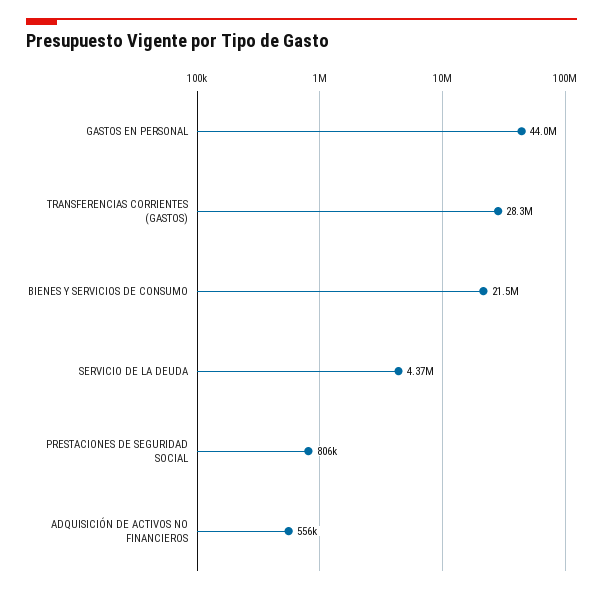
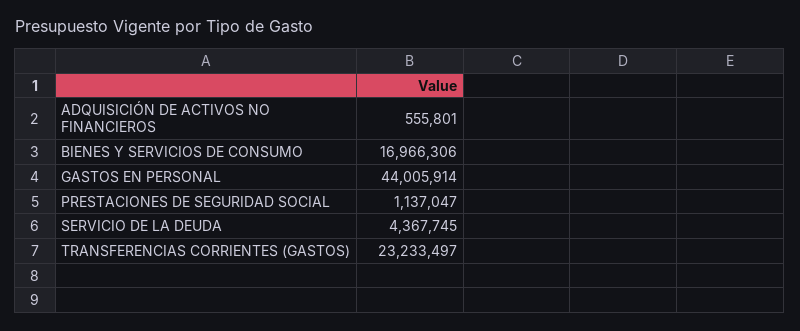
  {
    "GASTOS EN PERSONAL": 44005914,
-   "TRANSFERENCIAS CORRIENTES (GASTOS)": 28300000,
+   "TRANSFERENCIAS CORRIENTES (GASTOS)": 23233497,
-   "BIENES Y SERVICIOS DE CONSUMO": 21500000,
+   "BIENES Y SERVICIOS DE CONSUMO": 16966306,
    "SERVICIO DE LA DEUDA": 4367745,
-   "PRESTACIONES DE SEGURIDAD SOCIAL": 806000,
+   "PRESTACIONES DE SEGURIDAD SOCIAL": 1137047,
    "ADQUISICIÓN DE ACTIVOS NO FINANCIEROS": 555801
  }

